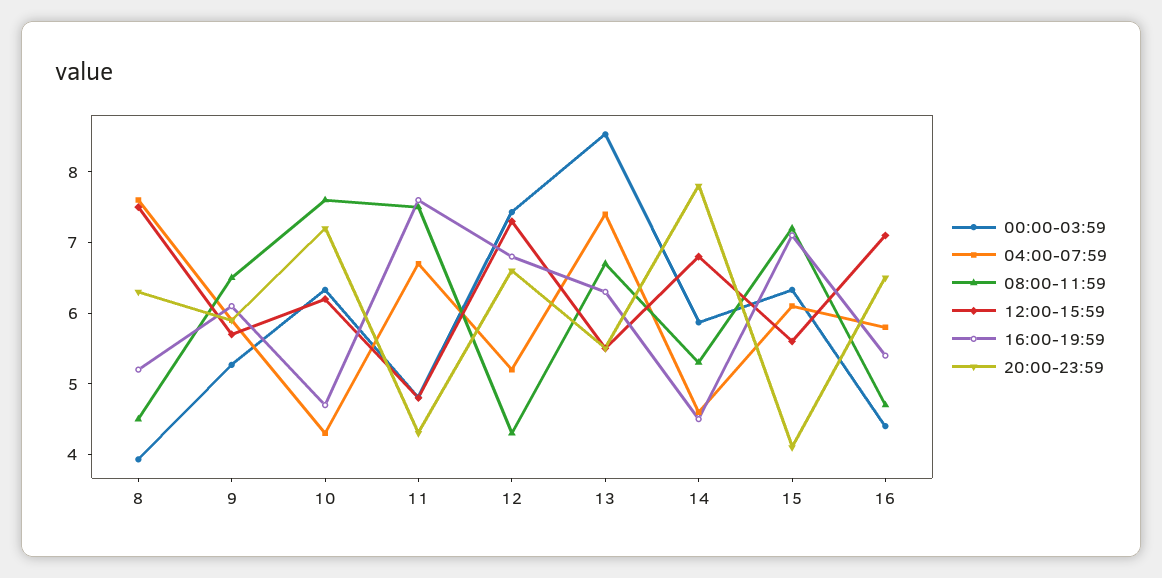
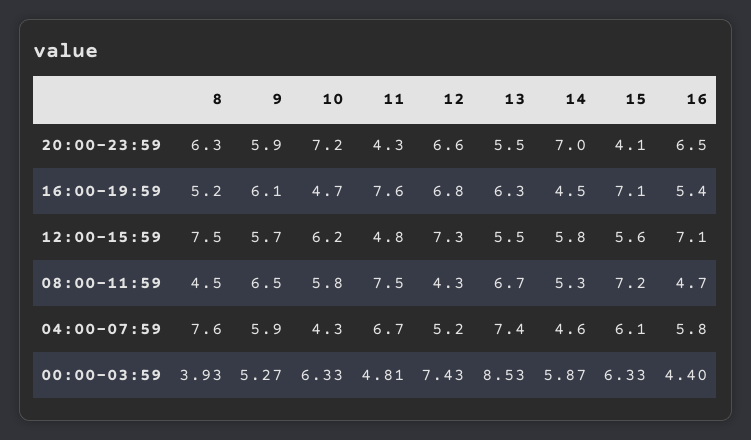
  {
    "00:00-03:59": {
      "8": 3.93,
      "9": 5.27,
      "10": 6.33,
      "11": 4.81,
      "12": 7.43,
      "13": 8.53,
      "14": 5.87,
      "15": 6.33,
      "16": 4.4
    },
    "04:00-07:59": {
      "8": 7.6,
      "9": 5.9,
      "10": 4.3,
      "11": 6.7,
      "12": 5.2,
      "13": 7.4,
      "14": 4.6,
      "15": 6.1,
      "16": 5.8
    },
    "08:00-11:59": {
      "8": 4.5,
      "9": 6.5,
-     "10": 7.6,
+     "10": 5.8,
      "11": 7.5,
      "12": 4.3,
      "13": 6.7,
      "14": 5.3,
      "15": 7.2,
      "16": 4.7
    },
    "12:00-15:59": {
      "8": 7.5,
      "9": 5.7,
      "10": 6.2,
      "11": 4.8,
      "12": 7.3,
      "13": 5.5,
-     "14": 6.8,
+     "14": 5.8,
      "15": 5.6,
      "16": 7.1
    },
    "16:00-19:59": {
      "8": 5.2,
      "9": 6.1,
      "10": 4.7,
      "11": 7.6,
      "12": 6.8,
      "13": 6.3,
      "14": 4.5,
      "15": 7.1,
      "16": 5.4
    },
    "20:00-23:59": {
      "8": 6.3,
      "9": 5.9,
      "10": 7.2,
      "11": 4.3,
      "12": 6.6,
      "13": 5.5,
-     "14": 7.8,
+     "14": 7,
      "15": 4.1,
      "16": 6.5
    }
  }

